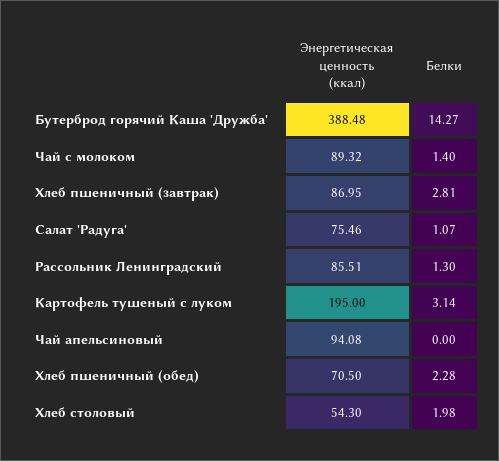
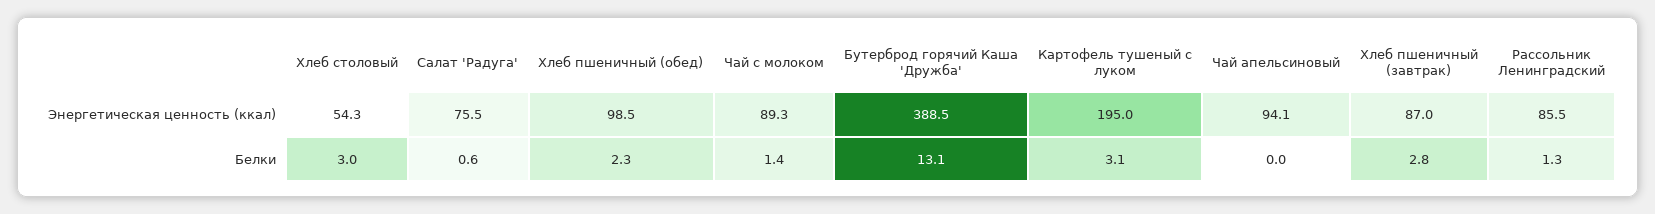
  {
    "Энергетическая ценность (ккал)": {
      "Бутерброд горячий Каша 'Дружба'": 388.48,
      "Чай с молоком": 89.32,
      "Хлеб пшеничный (завтрак)": 86.95,
      "Салат 'Радуга'": 75.46,
      "Рассольник Ленинградский": 85.51,
      "Картофель тушеный с луком": 195,
      "Чай апельсиновый": 94.08,
-     "Хлеб пшеничный (обед)": 70.5,
+     "Хлеб пшеничный (обед)": 98.5,
      "Хлеб столовый": 54.3
    },
    "Белки": {
-     "Бутерброд горячий Каша 'Дружба'": 14.27,
+     "Бутерброд горячий Каша 'Дружба'": 13.1,
      "Чай с молоком": 1.4,
      "Хлеб пшеничный (завтрак)": 2.81,
-     "Салат 'Радуга'": 1.07,
+     "Салат 'Радуга'": 0.6,
      "Рассольник Ленинградский": 1.3,
      "Картофель тушеный с луком": 3.14,
      "Чай апельсиновый": 0,
      "Хлеб пшеничный (обед)": 2.28,
-     "Хлеб столовый": 1.98
+     "Хлеб столовый": 3
    }
  }

